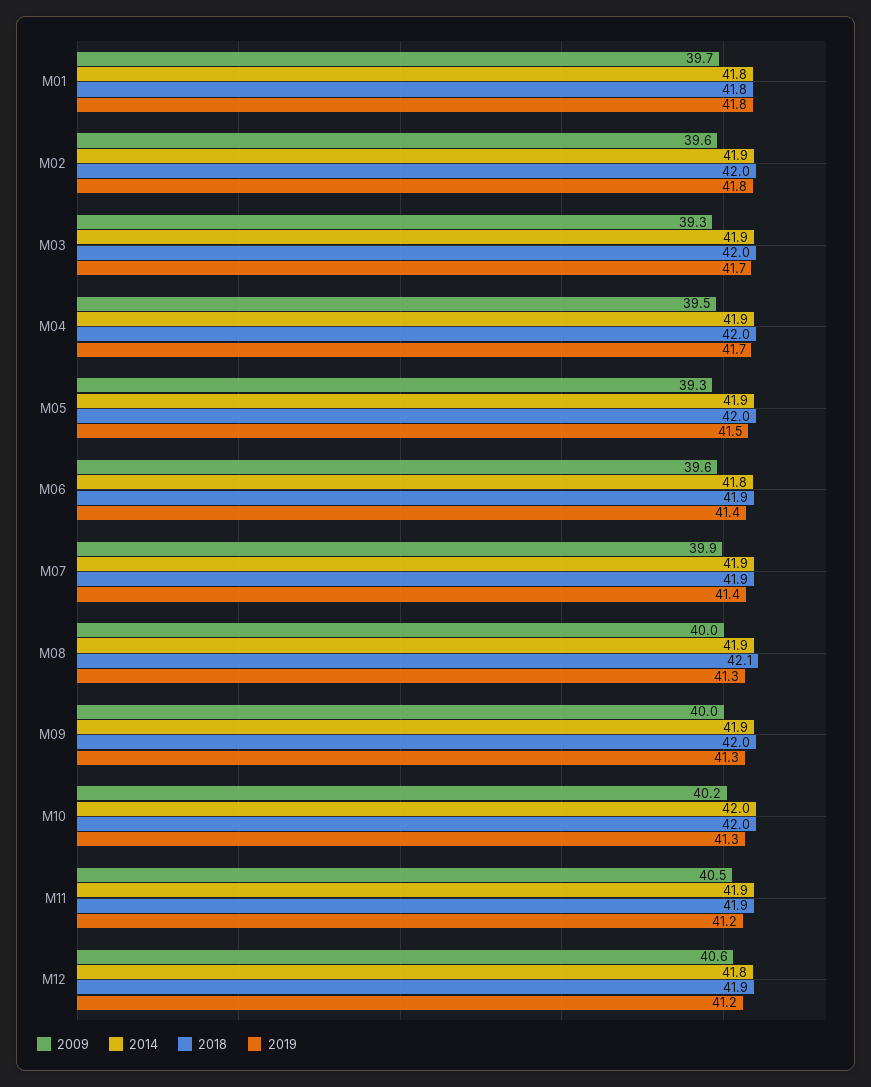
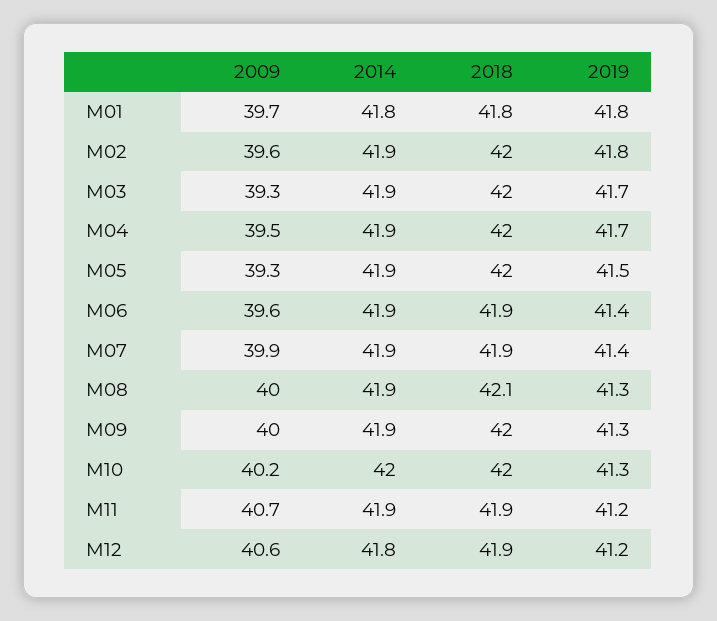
  {
    "2009": {
      "M01": 39.7,
      "M02": 39.6,
      "M03": 39.3,
      "M04": 39.5,
      "M05": 39.3,
      "M06": 39.6,
      "M07": 39.9,
      "M08": 40,
      "M09": 40,
      "M10": 40.2,
-     "M11": 40.5,
+     "M11": 40.7,
      "M12": 40.6
    },
    "2014": {
      "M01": 41.8,
      "M02": 41.9,
      "M03": 41.9,
      "M04": 41.9,
      "M05": 41.9,
-     "M06": 41.8,
+     "M06": 41.9,
      "M07": 41.9,
      "M08": 41.9,
      "M09": 41.9,
      "M10": 42,
      "M11": 41.9,
      "M12": 41.8
    },
    "2018": {
      "M01": 41.8,
      "M02": 42,
      "M03": 42,
      "M04": 42,
      "M05": 42,
      "M06": 41.9,
      "M07": 41.9,
      "M08": 42.1,
      "M09": 42,
      "M10": 42,
      "M11": 41.9,
      "M12": 41.9
    },
    "2019": {
      "M01": 41.8,
      "M02": 41.8,
      "M03": 41.7,
      "M04": 41.7,
      "M05": 41.5,
      "M06": 41.4,
      "M07": 41.4,
      "M08": 41.3,
      "M09": 41.3,
      "M10": 41.3,
      "M11": 41.2,
      "M12": 41.2
    }
  }

